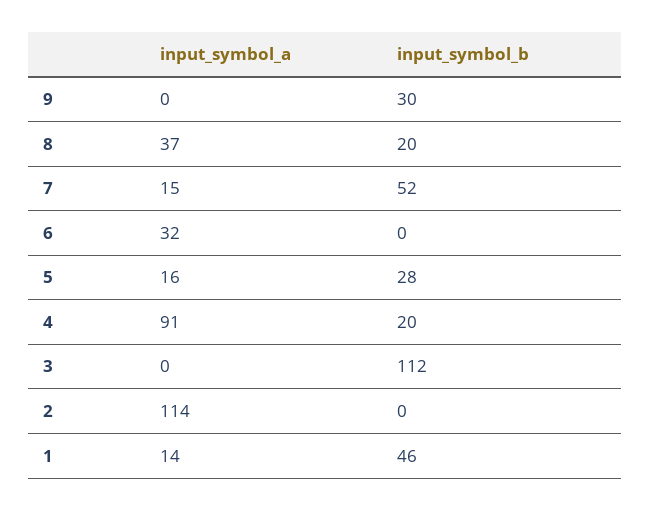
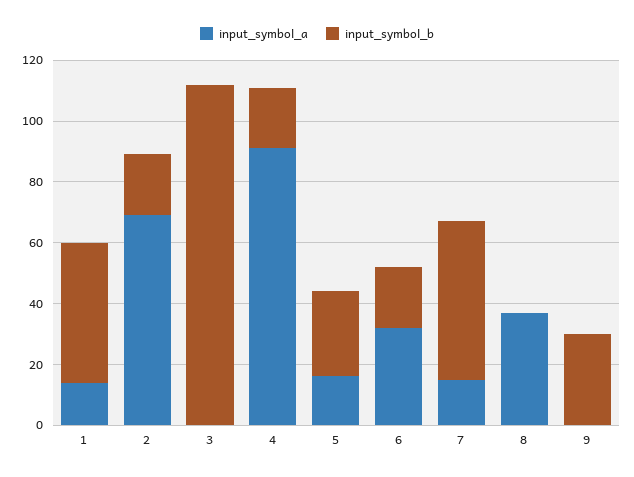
  {
    "input_symbol_a": {
      "9": 0,
      "8": 37,
      "7": 15,
      "6": 32,
      "5": 16,
      "4": 91,
      "3": 0,
-     "2": 114,
+     "2": 70,
      "1": 14
    },
    "input_symbol_b": {
      "9": 30,
-     "8": 20,
+     "8": 0,
      "7": 52,
-     "6": 0,
+     "6": 20,
      "5": 28,
      "4": 20,
      "3": 112,
-     "2": 0,
+     "2": 20,
      "1": 46
    }
  }

